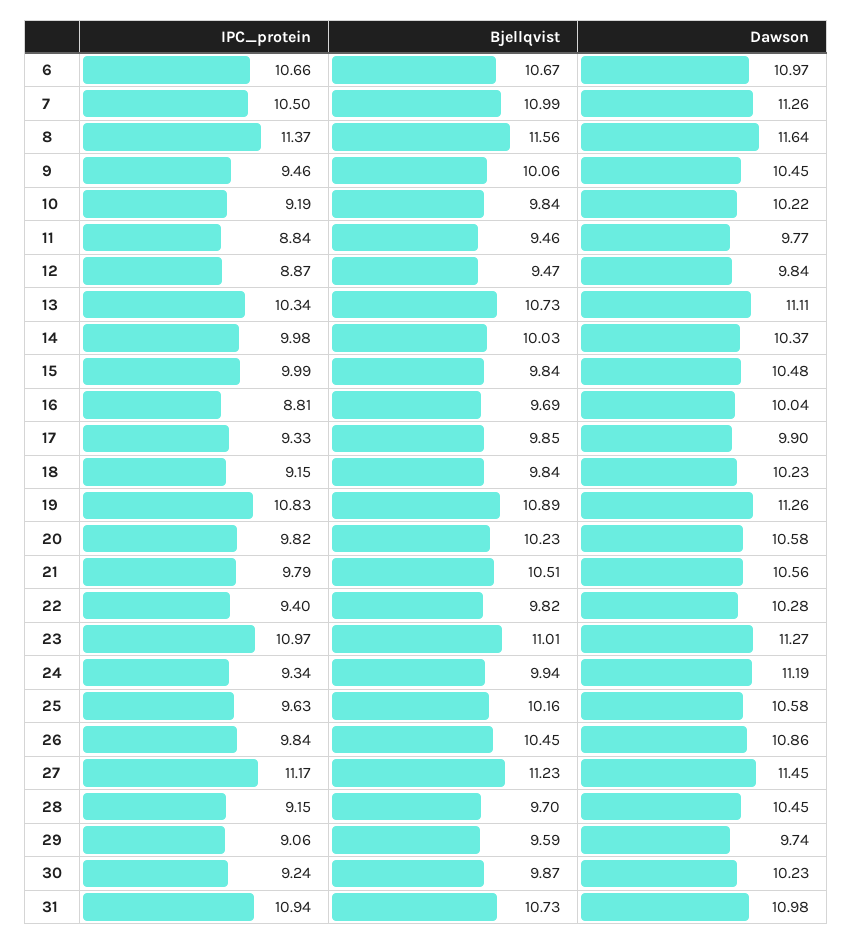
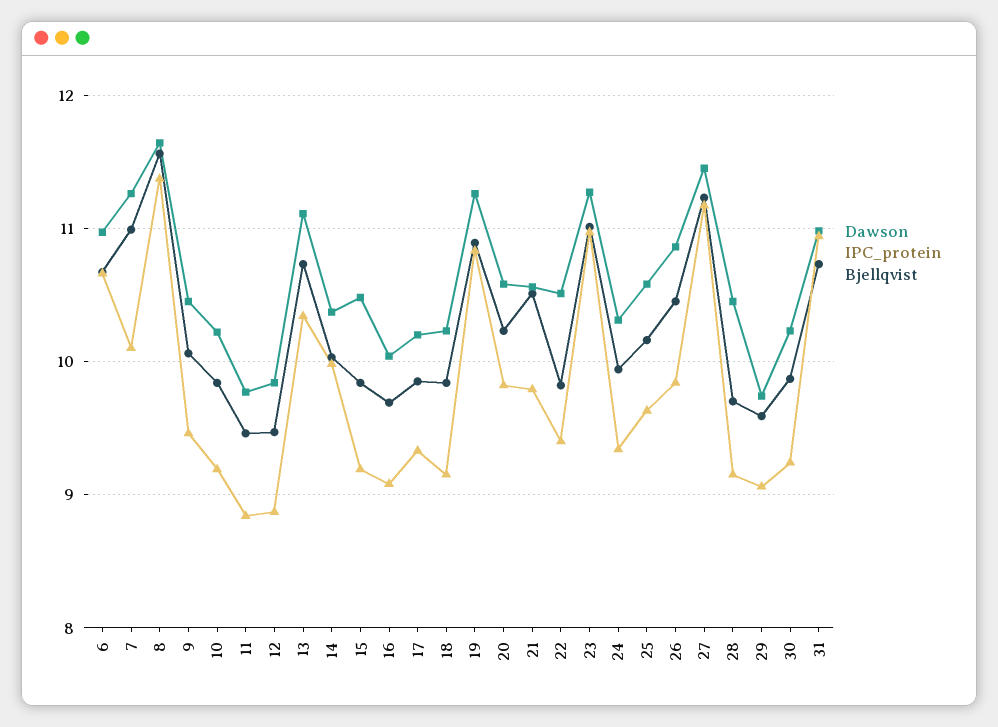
  {
    "IPC_protein": {
      "6": 10.66,
-     "7": 10.5,
+     "7": 10.1,
      "8": 11.37,
      "9": 9.46,
      "10": 9.19,
      "11": 8.84,
      "12": 8.87,
      "13": 10.34,
      "14": 9.98,
-     "15": 9.99,
+     "15": 9.2,
-     "16": 8.81,
+     "16": 9.1,
      "17": 9.33,
      "18": 9.15,
      "19": 10.83,
      "20": 9.82,
      "21": 9.79,
      "22": 9.4,
      "23": 10.97,
      "24": 9.34,
      "25": 9.63,
      "26": 9.84,
      "27": 11.17,
      "28": 9.15,
      "29": 9.06,
      "30": 9.24,
      "31": 10.94
    },
    "Bjellqvist": {
      "6": 10.67,
      "7": 10.99,
      "8": 11.56,
      "9": 10.06,
      "10": 9.84,
      "11": 9.46,
      "12": 9.47,
      "13": 10.73,
      "14": 10.03,
      "15": 9.84,
      "16": 9.69,
      "17": 9.85,
      "18": 9.84,
      "19": 10.89,
      "20": 10.23,
      "21": 10.51,
      "22": 9.82,
      "23": 11.01,
      "24": 9.94,
      "25": 10.16,
      "26": 10.45,
      "27": 11.23,
      "28": 9.7,
      "29": 9.59,
      "30": 9.87,
      "31": 10.73
    },
    "Dawson": {
      "6": 10.97,
      "7": 11.26,
      "8": 11.64,
      "9": 10.45,
      "10": 10.22,
      "11": 9.77,
      "12": 9.84,
      "13": 11.11,
      "14": 10.37,
      "15": 10.48,
      "16": 10.04,
-     "17": 9.9,
+     "17": 10.2,
      "18": 10.23,
      "19": 11.26,
      "20": 10.58,
      "21": 10.56,
-     "22": 10.28,
+     "22": 10.5,
      "23": 11.27,
-     "24": 11.19,
+     "24": 10.3,
      "25": 10.58,
      "26": 10.86,
      "27": 11.45,
      "28": 10.45,
      "29": 9.74,
      "30": 10.23,
      "31": 10.98
    }
  }

